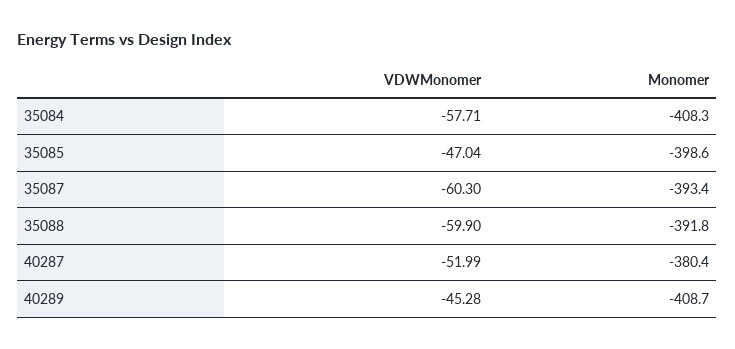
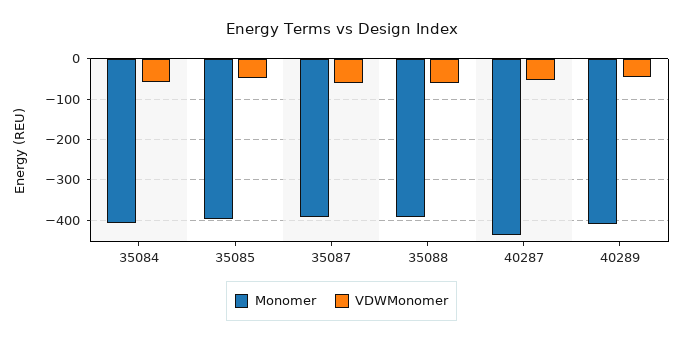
  {
    "VDWMonomer": {
      "35084": -57.71,
      "35085": -47.04,
      "35087": -60.3,
      "35088": -59.9,
      "40287": -51.99,
      "40289": -45.28
    },
    "Monomer": {
      "35084": -408.3,
      "35085": -398.6,
      "35087": -393.4,
      "35088": -391.8,
-     "40287": -380.4,
+     "40287": -440,
      "40289": -408.7
    }
  }

